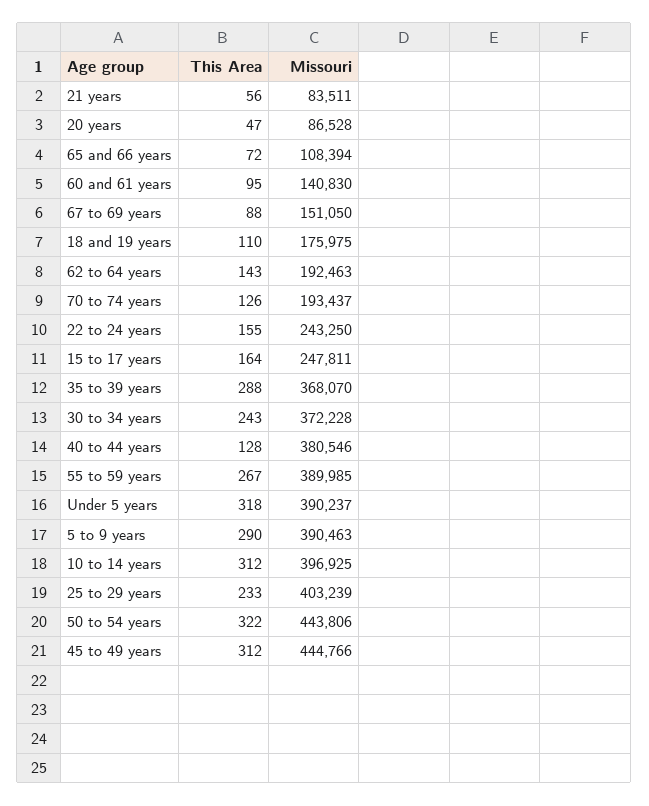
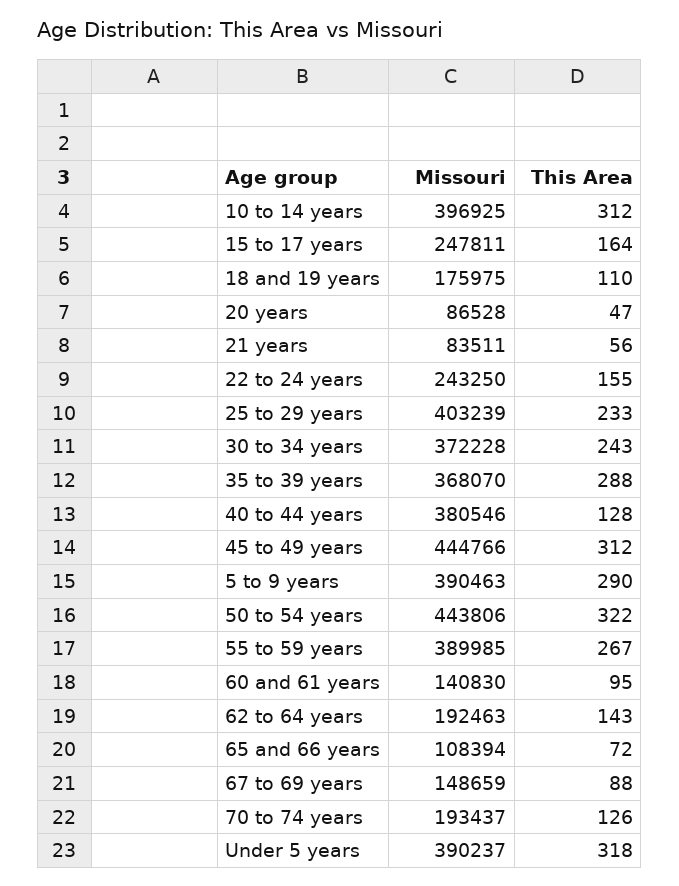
  {
    "This Area": {
      "21 years": 56,
      "20 years": 47,
      "65 and 66 years": 72,
      "60 and 61 years": 95,
      "67 to 69 years": 88,
      "18 and 19 years": 110,
      "62 to 64 years": 143,
      "70 to 74 years": 126,
      "22 to 24 years": 155,
      "15 to 17 years": 164,
      "35 to 39 years": 288,
      "30 to 34 years": 243,
      "40 to 44 years": 128,
      "55 to 59 years": 267,
      "Under 5 years": 318,
      "5 to 9 years": 290,
      "10 to 14 years": 312,
      "25 to 29 years": 233,
      "50 to 54 years": 322,
      "45 to 49 years": 312
    },
    "Missouri": {
      "21 years": 83511,
      "20 years": 86528,
      "65 and 66 years": 108394,
      "60 and 61 years": 140830,
-     "67 to 69 years": 151050,
+     "67 to 69 years": 148659,
      "18 and 19 years": 175975,
      "62 to 64 years": 192463,
      "70 to 74 years": 193437,
      "22 to 24 years": 243250,
      "15 to 17 years": 247811,
      "35 to 39 years": 368070,
      "30 to 34 years": 372228,
      "40 to 44 years": 380546,
      "55 to 59 years": 389985,
      "Under 5 years": 390237,
      "5 to 9 years": 390463,
      "10 to 14 years": 396925,
      "25 to 29 years": 403239,
      "50 to 54 years": 443806,
      "45 to 49 years": 444766
    }
  }

